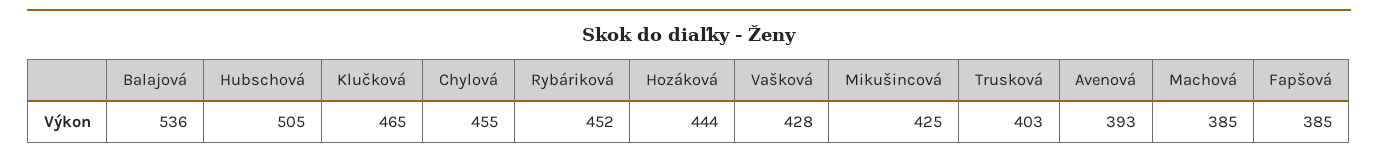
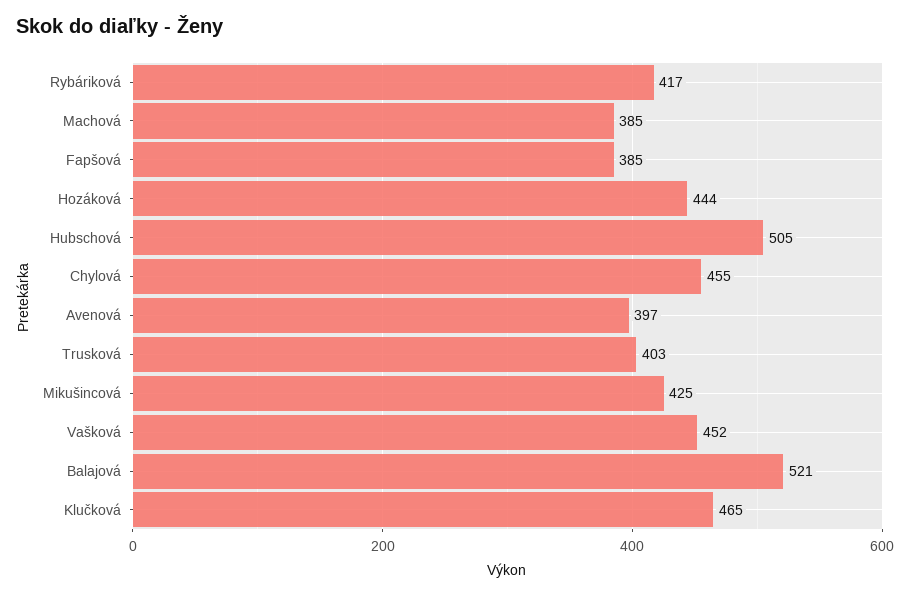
  {
-   "Balajová": 536,
+   "Balajová": 521,
    "Hubschová": 505,
    "Klučková": 465,
    "Chylová": 455,
-   "Rybáriková": 452,
+   "Rybáriková": 417,
    "Hozáková": 444,
-   "Vašková": 428,
+   "Vašková": 452,
    "Mikušincová": 425,
    "Trusková": 403,
-   "Avenová": 393,
+   "Avenová": 397,
    "Machová": 385,
    "Fapšová": 385
  }

